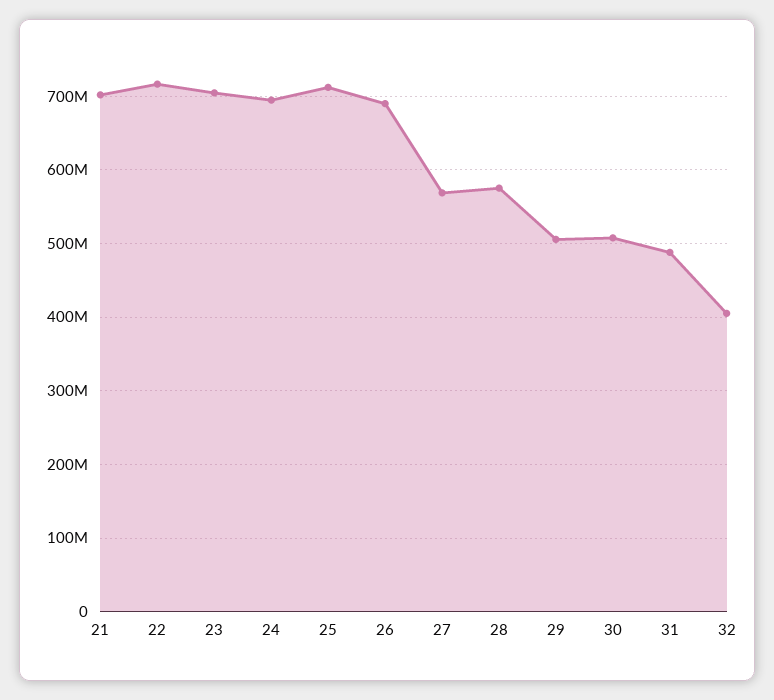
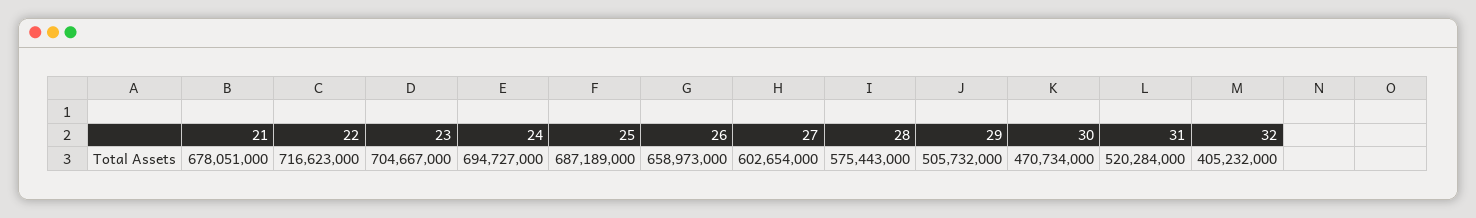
  {
-   "21": 700000000,
+   "21": 678051000,
    "22": 716623000,
    "23": 704667000,
    "24": 694727000,
-   "25": 710000000,
+   "25": 687189000,
-   "26": 690000000,
+   "26": 658973000,
-   "27": 570000000,
+   "27": 602654000,
    "28": 575443000,
    "29": 505732000,
-   "30": 510000000,
+   "30": 470734000,
-   "31": 490000000,
+   "31": 520284000,
    "32": 405232000
  }

